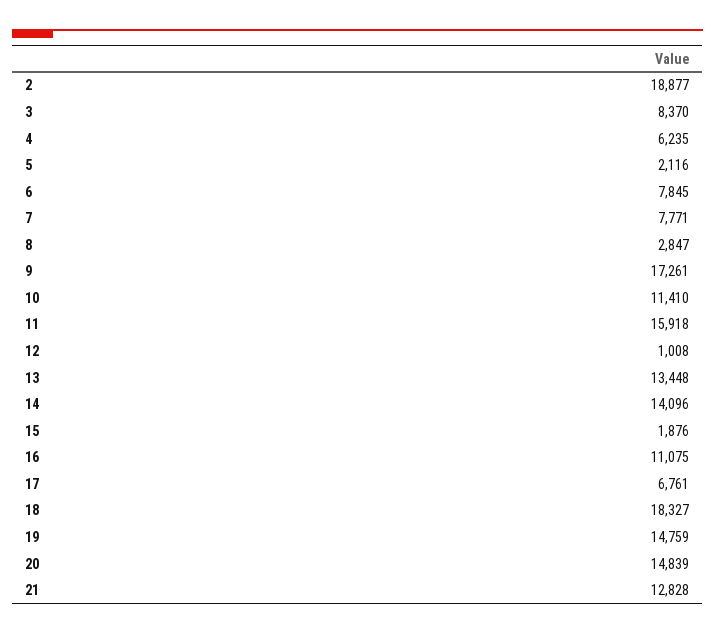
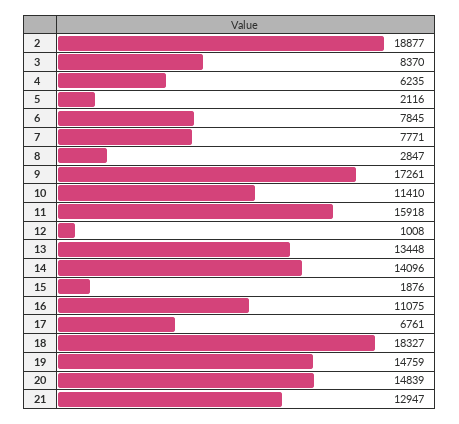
  {
    "2": 18877,
    "3": 8370,
    "4": 6235,
    "5": 2116,
    "6": 7845,
    "7": 7771,
    "8": 2847,
    "9": 17261,
    "10": 11410,
    "11": 15918,
    "12": 1008,
    "13": 13448,
    "14": 14096,
    "15": 1876,
    "16": 11075,
    "17": 6761,
    "18": 18327,
    "19": 14759,
    "20": 14839,
-   "21": 12828
+   "21": 12947
  }

